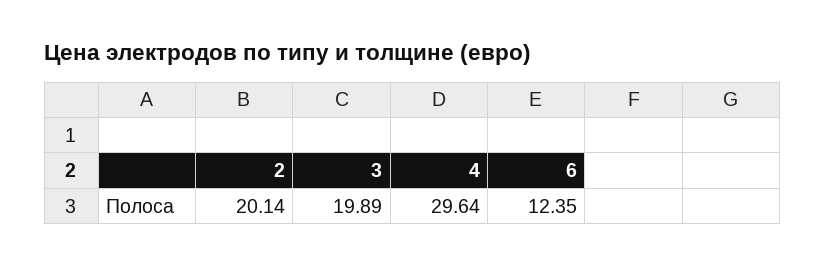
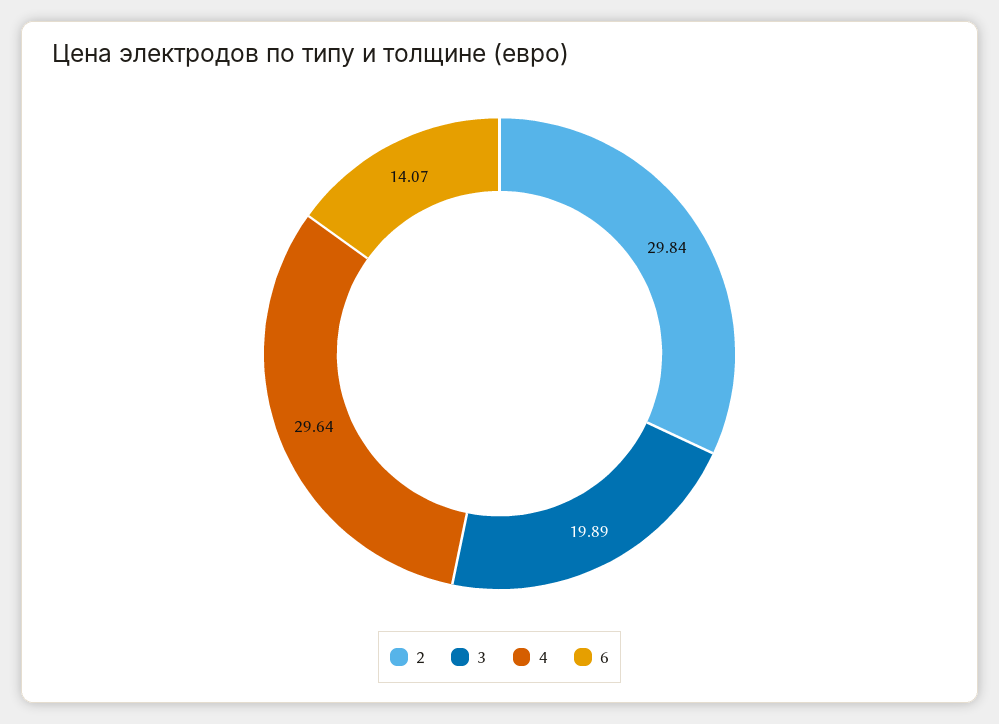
  {
-   "2": 20.14,
+   "2": 29.84,
    "3": 19.89,
    "4": 29.64,
-   "6": 12.35
+   "6": 14.07
  }

